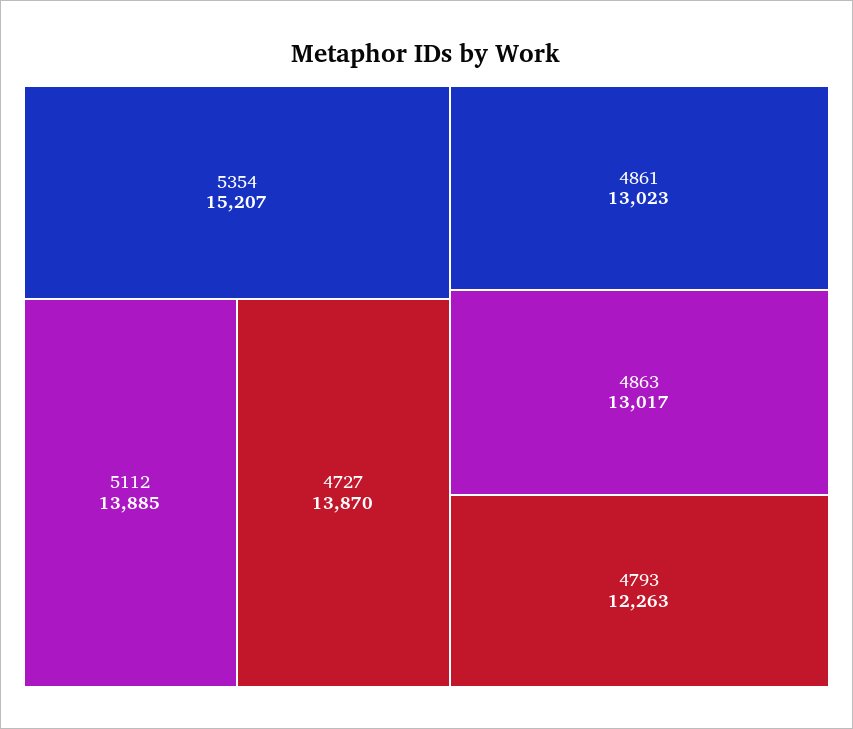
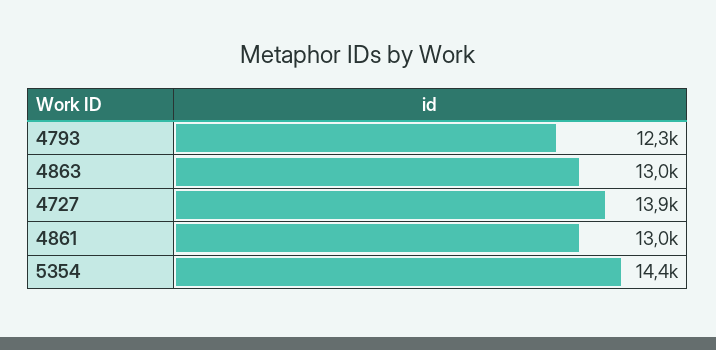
  {
-   "5354": 15207,
+   "5354": 14400,
-   "5112": 13885,
    "4727": 13870,
    "4861": 13023,
    "4863": 13017,
    "4793": 12263
  }

